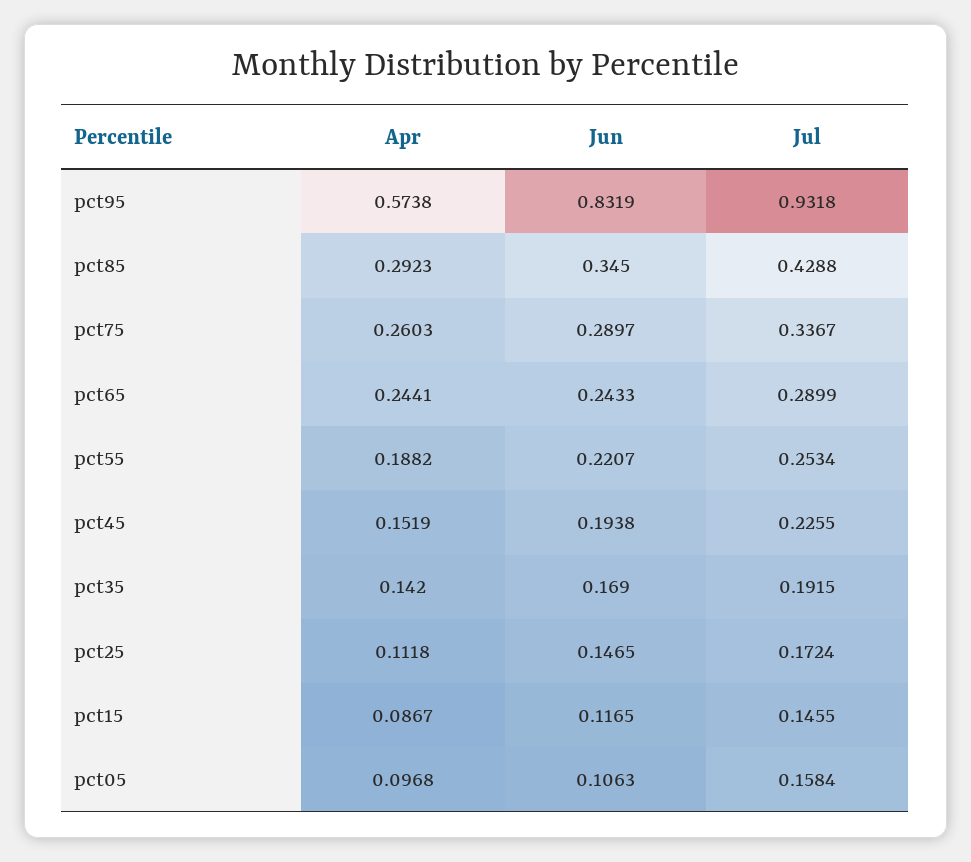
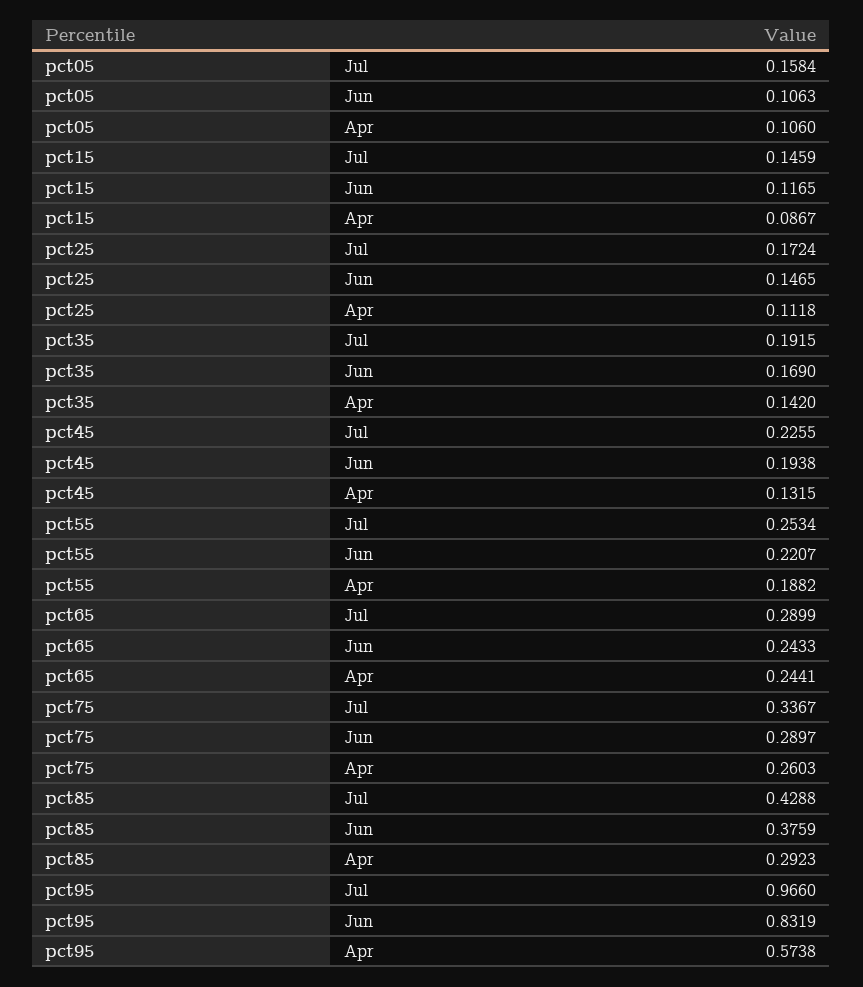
  {
    "Apr": {
      "pct95": 0.5738,
      "pct85": 0.2923,
      "pct75": 0.2603,
      "pct65": 0.2441,
      "pct55": 0.1882,
-     "pct45": 0.1519,
+     "pct45": 0.1315,
      "pct35": 0.142,
      "pct25": 0.1118,
      "pct15": 0.0867,
-     "pct05": 0.0968
+     "pct05": 0.106
    },
    "Jun": {
      "pct95": 0.8319,
-     "pct85": 0.345,
+     "pct85": 0.3759,
      "pct75": 0.2897,
      "pct65": 0.2433,
      "pct55": 0.2207,
      "pct45": 0.1938,
      "pct35": 0.169,
      "pct25": 0.1465,
      "pct15": 0.1165,
      "pct05": 0.1063
    },
    "Jul": {
-     "pct95": 0.9318,
+     "pct95": 0.966,
      "pct85": 0.4288,
      "pct75": 0.3367,
      "pct65": 0.2899,
      "pct55": 0.2534,
      "pct45": 0.2255,
      "pct35": 0.1915,
      "pct25": 0.1724,
-     "pct15": 0.1455,
+     "pct15": 0.1459,
      "pct05": 0.1584
    }
  }

